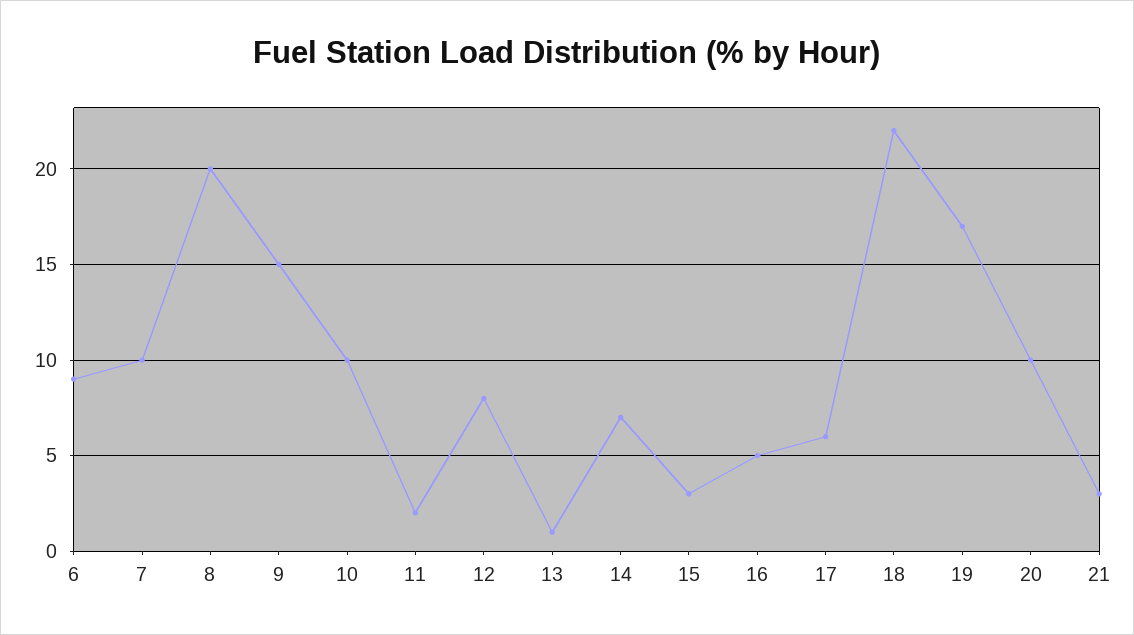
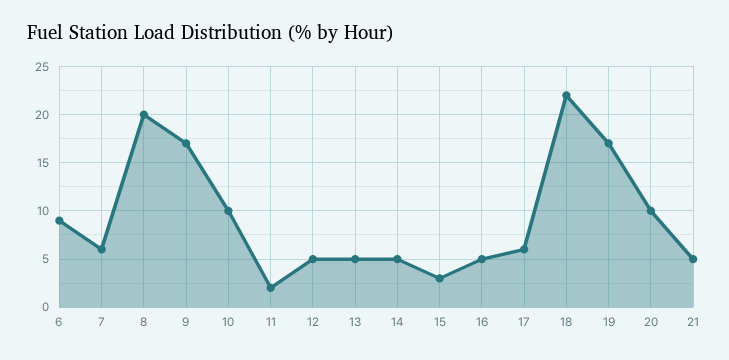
  {
    "6": 9,
-   "7": 10,
+   "7": 6,
    "8": 20,
-   "9": 15,
+   "9": 17,
    "10": 10,
    "11": 2,
-   "12": 8,
+   "12": 5,
-   "13": 1,
+   "13": 5,
-   "14": 7,
+   "14": 5,
    "15": 3,
    "16": 5,
    "17": 6,
    "18": 22,
    "19": 17,
    "20": 10,
-   "21": 3
+   "21": 5
  }

